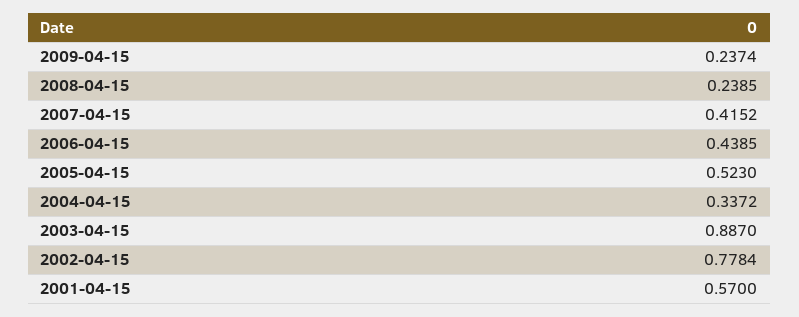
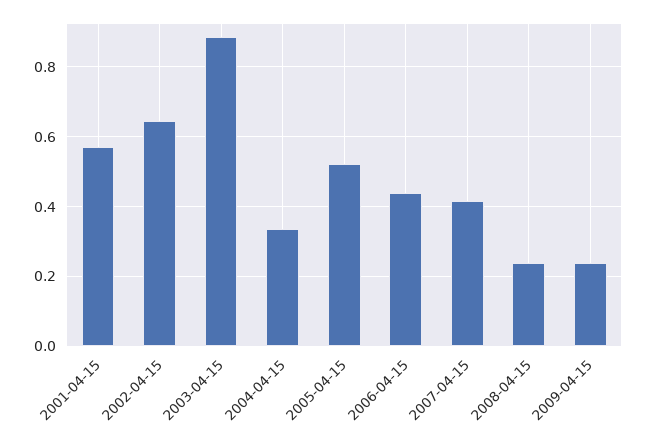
  {
    "2009-04-15": 0.2374,
    "2008-04-15": 0.2385,
    "2007-04-15": 0.4152,
    "2006-04-15": 0.4385,
    "2005-04-15": 0.523,
    "2004-04-15": 0.3372,
    "2003-04-15": 0.887,
-   "2002-04-15": 0.7784,
+   "2002-04-15": 0.64,
    "2001-04-15": 0.57
  }

